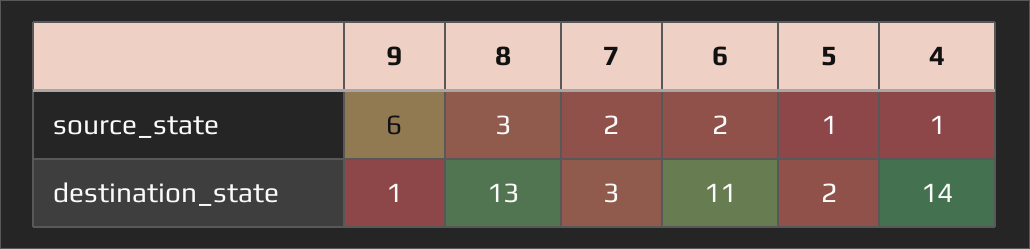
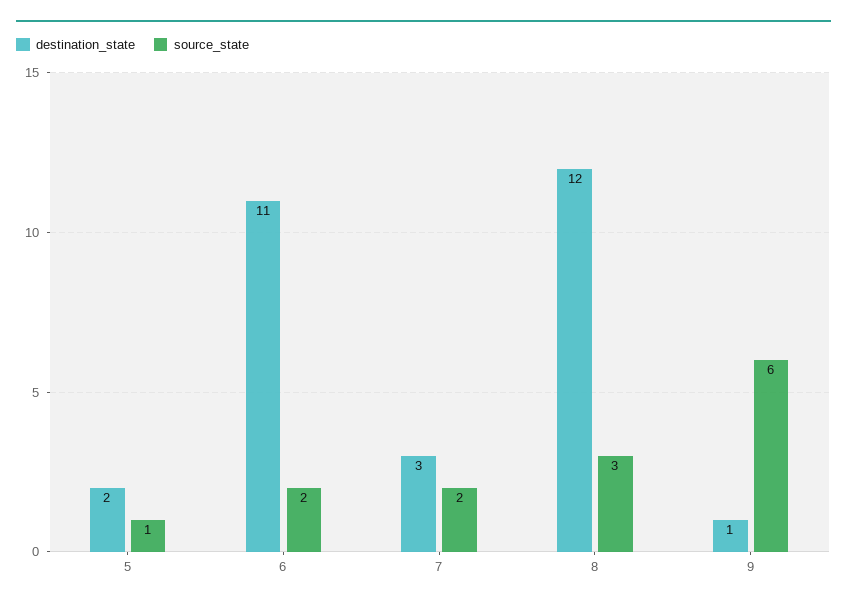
  {
    "source_state": {
      "9": 6,
      "8": 3,
      "7": 2,
      "6": 2,
-     "5": 1,
+     "5": 1
-     "4": 1
    },
    "destination_state": {
      "9": 1,
-     "8": 13,
+     "8": 12,
      "7": 3,
      "6": 11,
-     "5": 2,
+     "5": 2
-     "4": 14
    }
  }

